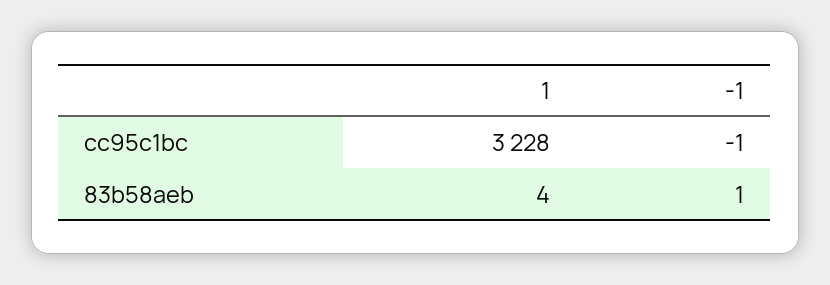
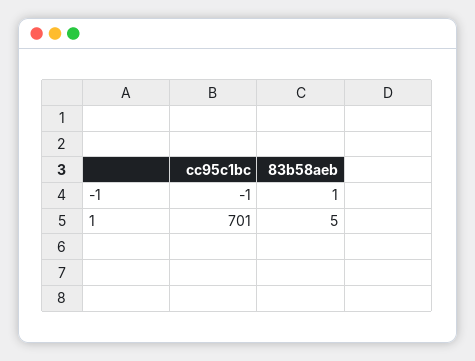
  {
    "1": {
-     "cc95c1bc": 3228,
+     "cc95c1bc": 701,
-     "83b58aeb": 4
+     "83b58aeb": 5
    },
    "-1": {
      "cc95c1bc": -1,
      "83b58aeb": 1
    }
  }

